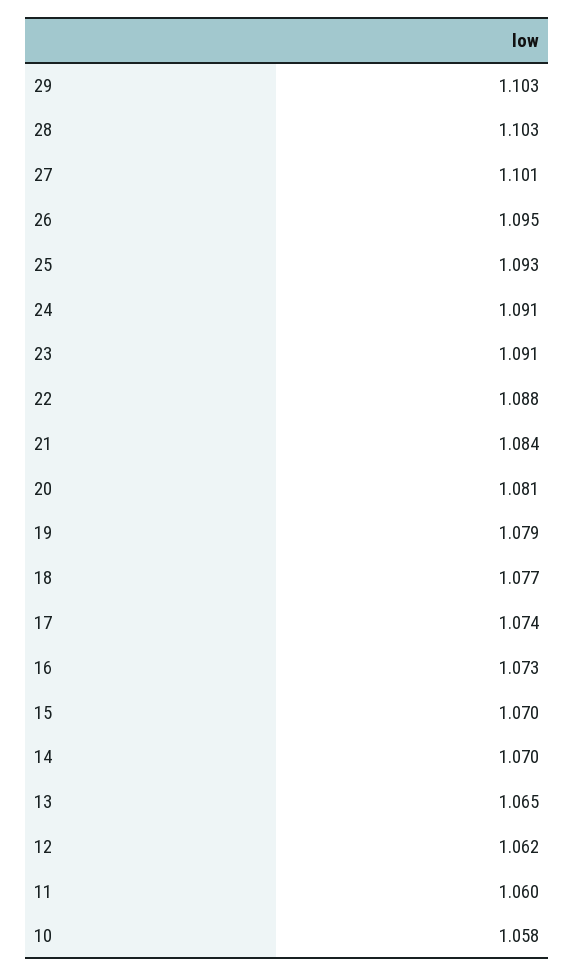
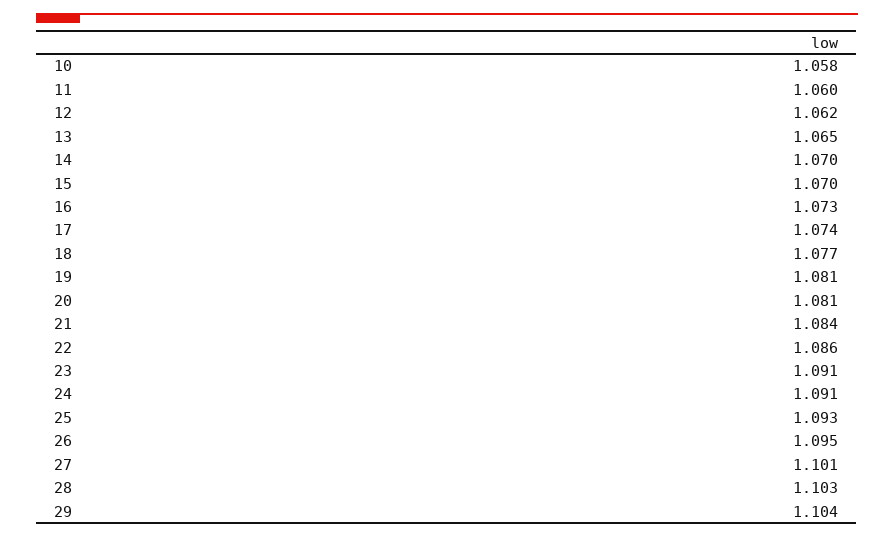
  {
-   "29": 1.103,
+   "29": 1.104,
    "28": 1.103,
    "27": 1.101,
    "26": 1.095,
    "25": 1.093,
    "24": 1.091,
    "23": 1.091,
-   "22": 1.088,
+   "22": 1.086,
    "21": 1.084,
    "20": 1.081,
-   "19": 1.079,
+   "19": 1.081,
    "18": 1.077,
    "17": 1.074,
    "16": 1.073,
    "15": 1.07,
    "14": 1.07,
    "13": 1.065,
    "12": 1.062,
    "11": 1.06,
    "10": 1.058
  }

